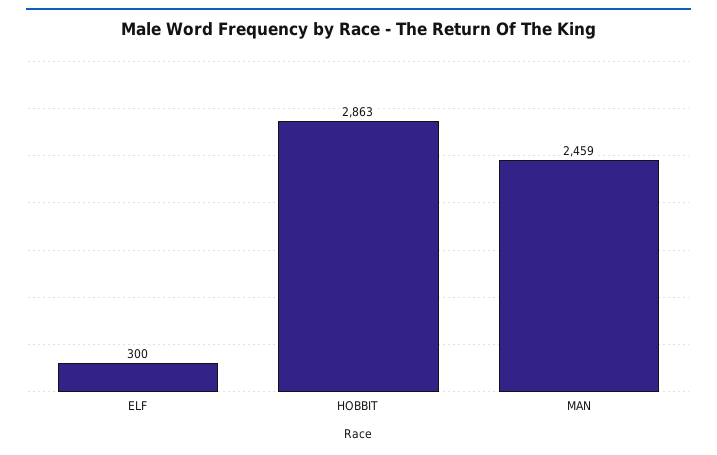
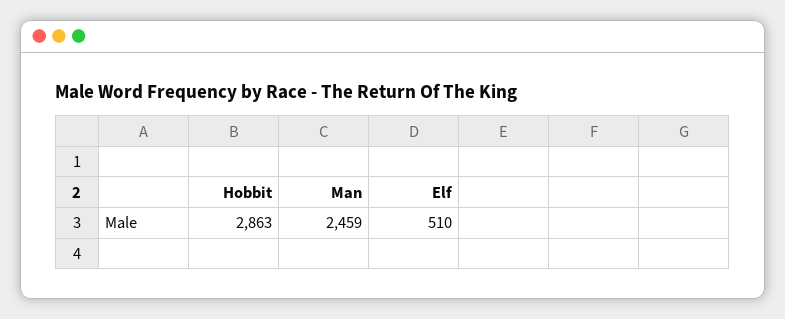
  {
-   "ELF": 300,
+   "ELF": 510,
    "HOBBIT": 2863,
    "MAN": 2459
  }

